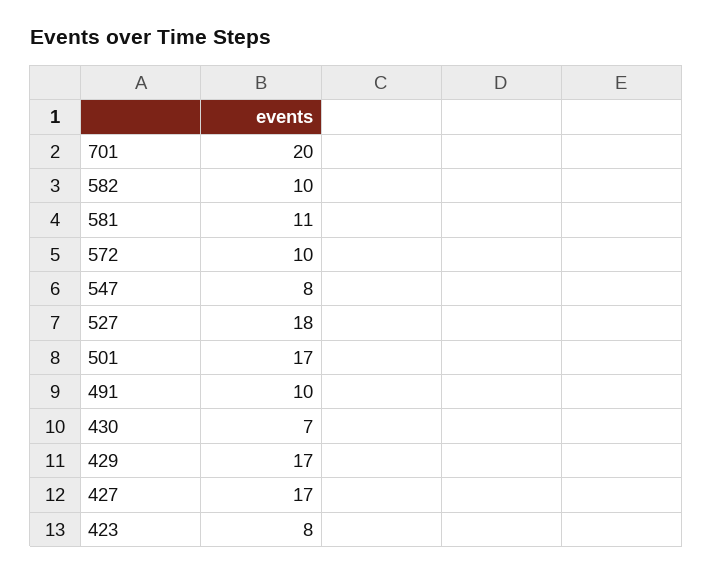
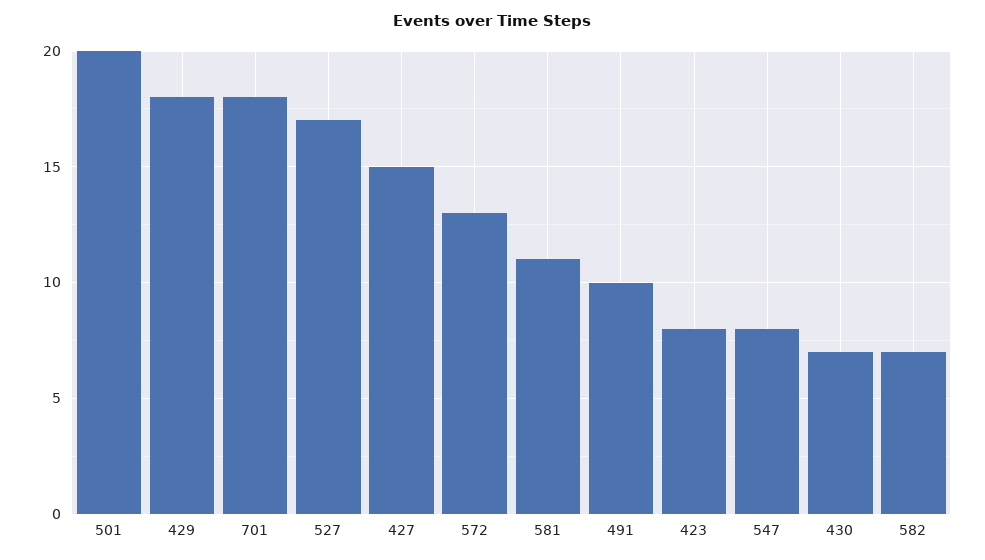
  {
-   "701": 20,
+   "701": 18,
-   "582": 10,
+   "582": 7,
    "581": 11,
-   "572": 10,
+   "572": 13,
    "547": 8,
-   "527": 18,
+   "527": 17,
-   "501": 17,
+   "501": 20,
    "491": 10,
    "430": 7,
-   "429": 17,
+   "429": 18,
-   "427": 17,
+   "427": 15,
    "423": 8
  }

